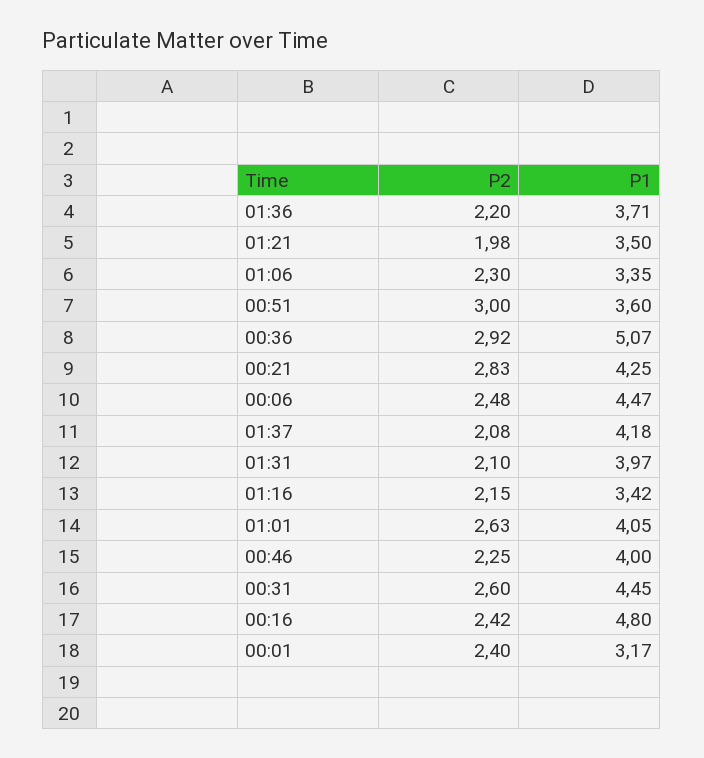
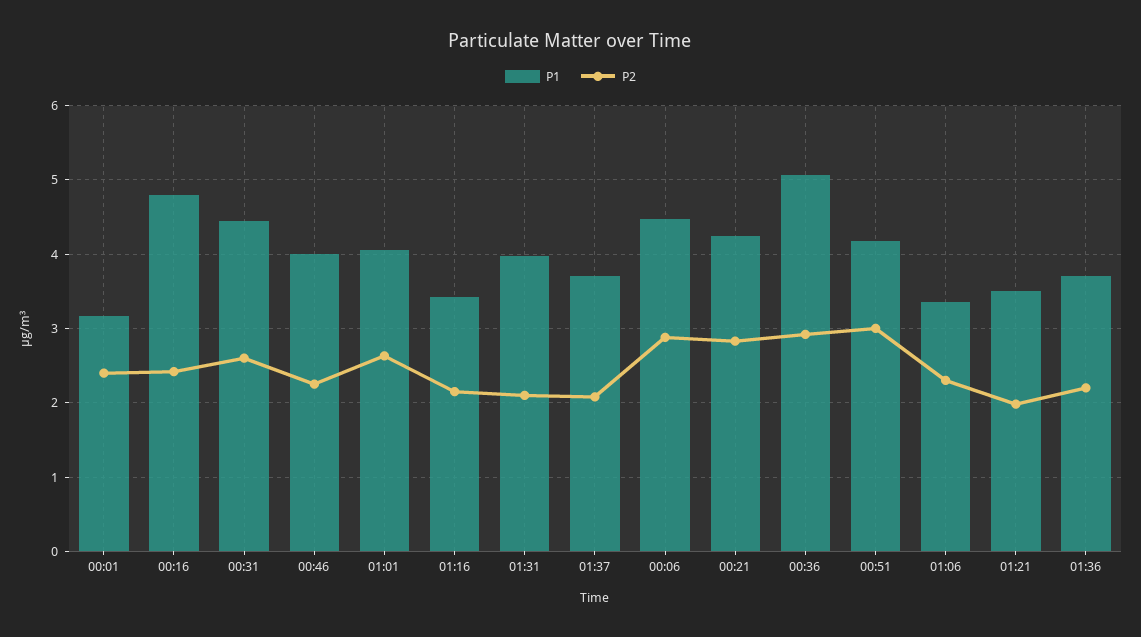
  {
    "P2": {
      "01:36": 2.2,
      "01:21": 1.98,
      "01:06": 2.3,
      "00:51": 3,
      "00:36": 2.92,
      "00:21": 2.83,
-     "00:06": 2.48,
+     "00:06": 2.9,
      "01:37": 2.08,
      "01:31": 2.1,
      "01:16": 2.15,
      "01:01": 2.63,
      "00:46": 2.25,
      "00:31": 2.6,
      "00:16": 2.42,
      "00:01": 2.4
    },
    "P1": {
      "01:36": 3.71,
      "01:21": 3.5,
      "01:06": 3.35,
-     "00:51": 3.6,
+     "00:51": 4.2,
      "00:36": 5.07,
      "00:21": 4.25,
      "00:06": 4.47,
-     "01:37": 4.18,
+     "01:37": 3.7,
      "01:31": 3.97,
      "01:16": 3.42,
      "01:01": 4.05,
      "00:46": 4,
      "00:31": 4.45,
      "00:16": 4.8,
      "00:01": 3.17
    }
  }

